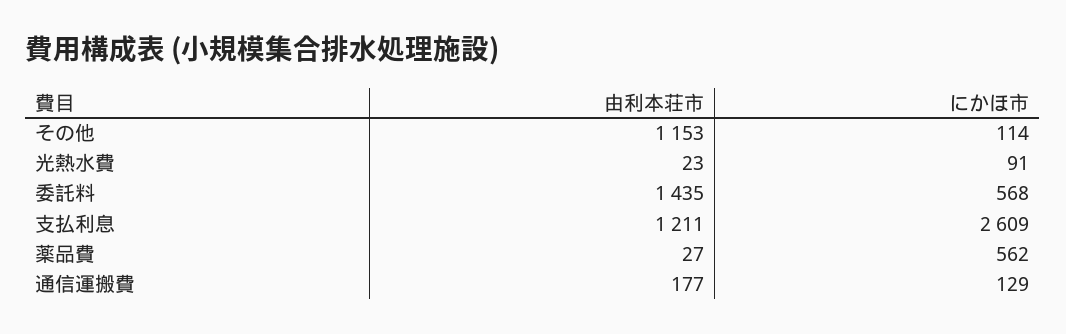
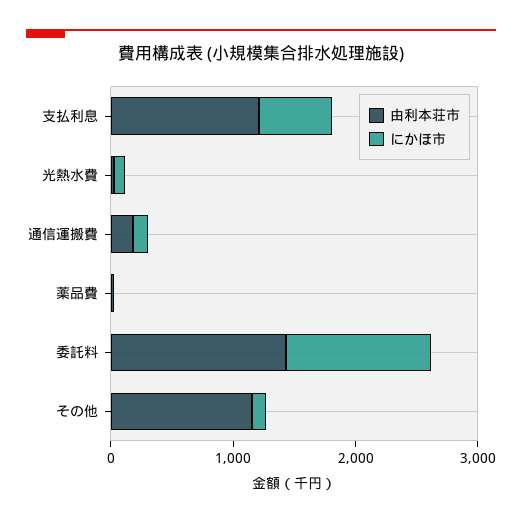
  {
    "由利本荘市": {
      "その他": 1153,
      "光熱水費": 23,
      "委託料": 1435,
      "支払利息": 1211,
      "薬品費": 27,
      "通信運搬費": 177
    },
    "にかほ市": {
      "その他": 114,
      "光熱水費": 91,
-     "委託料": 568,
+     "委託料": 1200,
-     "支払利息": 2609,
+     "支払利息": 600,
-     "薬品費": 562,
+     "薬品費": 0,
      "通信運搬費": 129
    }
  }

